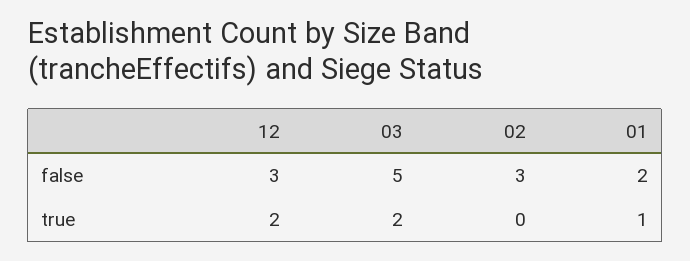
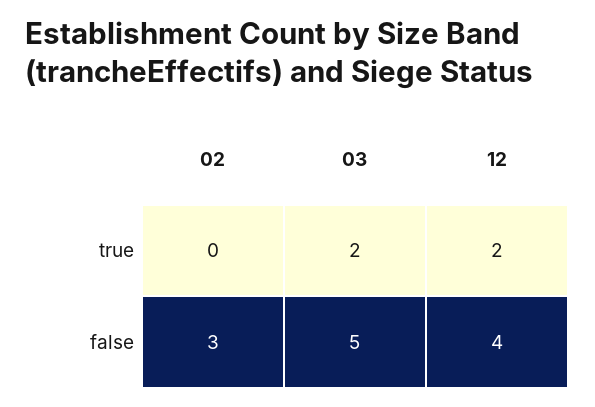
  {
    "12": {
-     "false": 3,
+     "false": 4,
      "true": 2
    },
    "03": {
      "false": 5,
      "true": 2
    },
    "02": {
      "false": 3,
      "true": 0
-   },
+   }
-   "01": {
-     "false": 2,
-     "true": 1
-   }
  }

